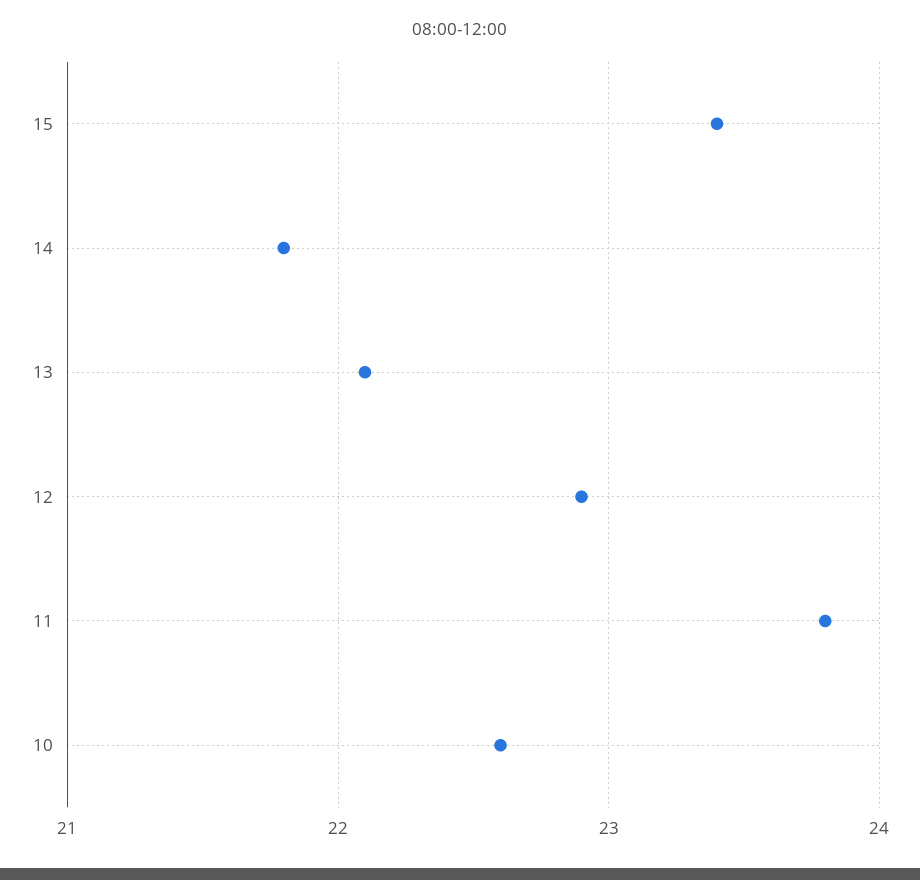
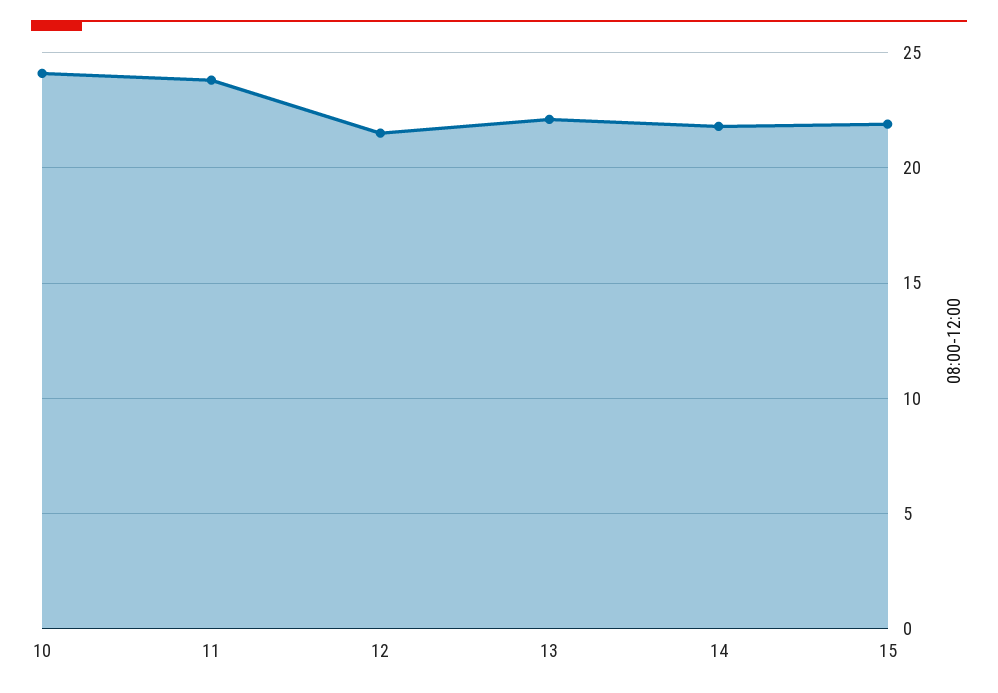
  {
-   "15": 23.4,
+   "15": 22,
    "14": 21.8,
    "13": 22.1,
-   "12": 22.9,
+   "12": 21.5,
    "11": 23.8,
-   "10": 22.6
+   "10": 24
  }

